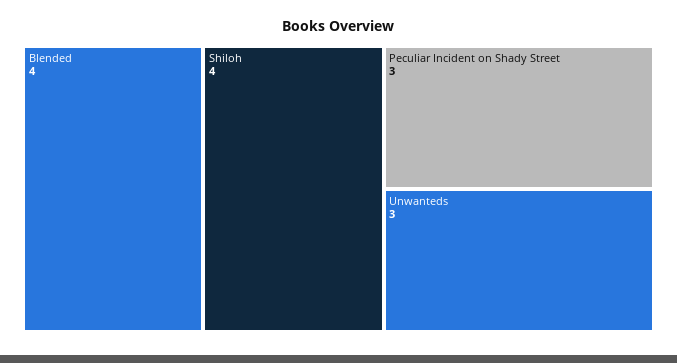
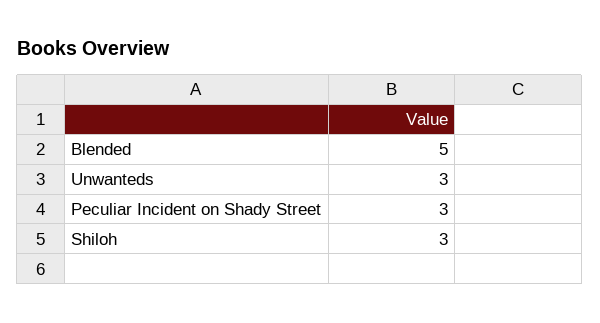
  {
-   "Blended": 4,
+   "Blended": 5,
-   "Shiloh": 4,
+   "Shiloh": 3,
    "Peculiar Incident on Shady Street": 3,
    "Unwanteds": 3
  }

